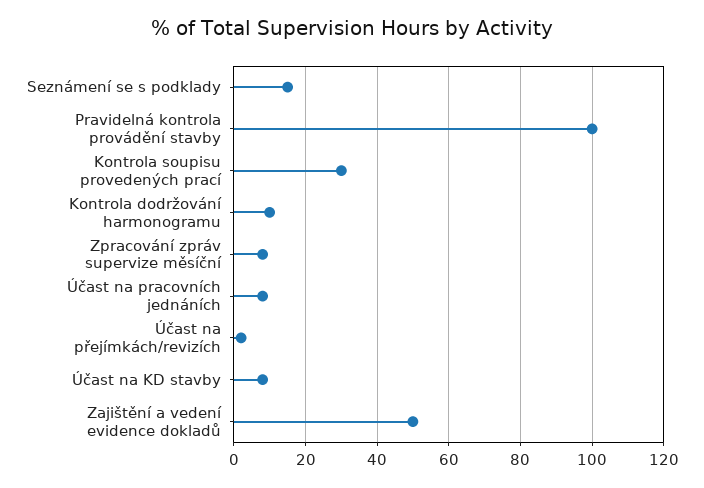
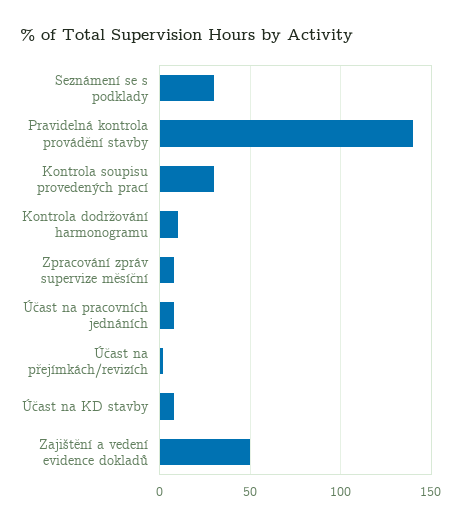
  {
-   "Seznámení se s podklady": 15,
+   "Seznámení se s podklady": 30,
-   "Pravidelná kontrola provádění stavby": 100,
+   "Pravidelná kontrola provádění stavby": 140,
    "Kontrola soupisu provedených prací": 30,
    "Kontrola dodržování harmonogramu": 10,
    "Zpracování zpráv supervize měsíční": 10,
    "Účast na pracovních jednáních": 10,
    "Účast na přejímkách/revizích": 0,
    "Účast na KD stavby": 10,
    "Zajištění a vedení evidence dokladů": 50
  }

